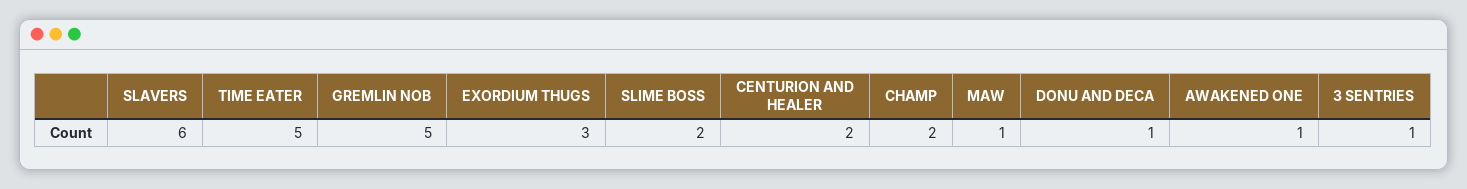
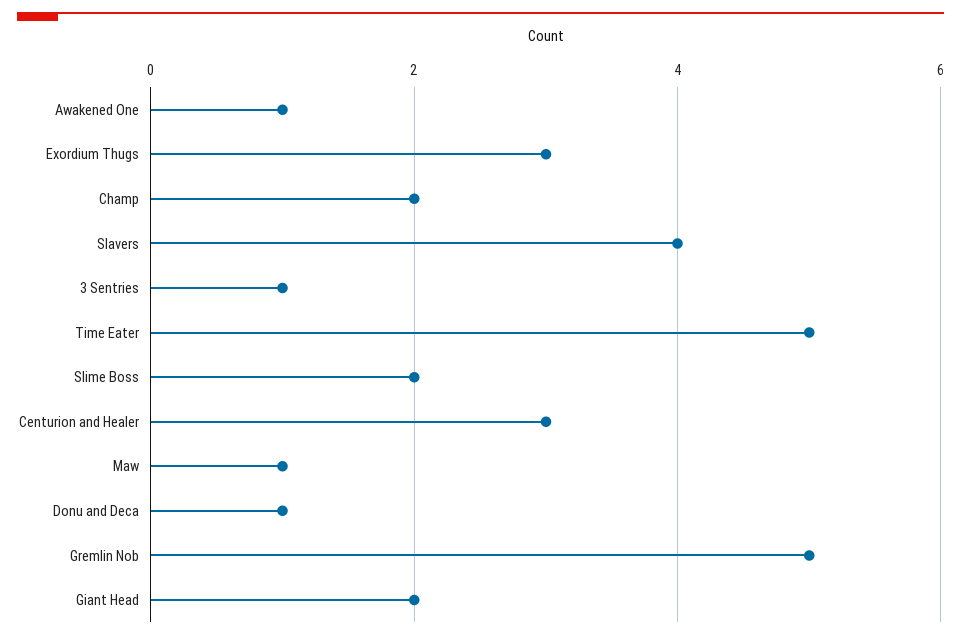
  {
-   "SLAVERS": 6,
+   "SLAVERS": 4,
    "TIME EATER": 5,
    "GREMLIN NOB": 5,
    "EXORDIUM THUGS": 3,
    "SLIME BOSS": 2,
-   "CENTURION AND HEALER": 2,
+   "CENTURION AND HEALER": 3,
    "CHAMP": 2,
    "MAW": 1,
    "DONU AND DECA": 1,
    "AWAKENED ONE": 1,
-   "3 SENTRIES": 1
+   "3 SENTRIES": 1,
+   "Giant Head": 2
  }

